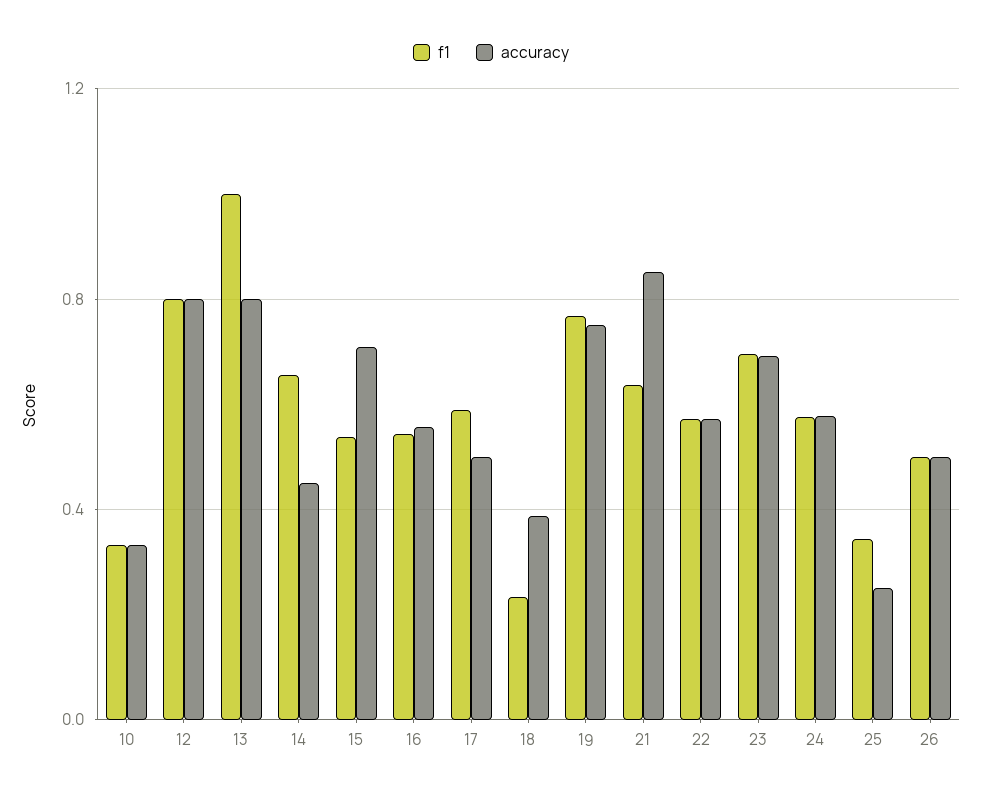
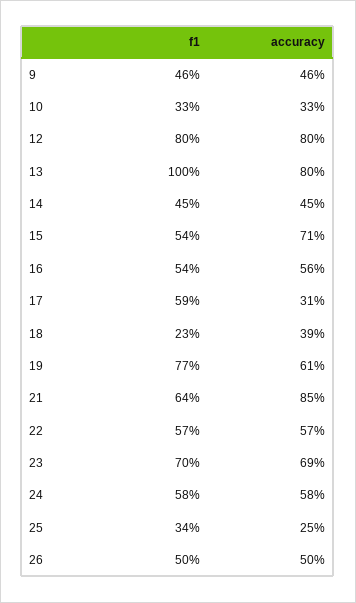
  {
    "f1": {
      "10": 0.33,
      "12": 0.8,
      "13": 1,
-     "14": 0.65,
+     "14": 0.45,
      "15": 0.54,
      "16": 0.54,
      "17": 0.59,
      "18": 0.23,
      "19": 0.77,
      "21": 0.64,
      "22": 0.57,
      "23": 0.7,
      "24": 0.58,
      "25": 0.34,
-     "26": 0.5
+     "26": 0.5,
+     "9": 0.46
    },
    "accuracy": {
      "10": 0.33,
      "12": 0.8,
      "13": 0.8,
      "14": 0.45,
      "15": 0.71,
      "16": 0.56,
-     "17": 0.5,
+     "17": 0.31,
      "18": 0.39,
-     "19": 0.75,
+     "19": 0.61,
      "21": 0.85,
      "22": 0.57,
      "23": 0.69,
      "24": 0.58,
      "25": 0.25,
-     "26": 0.5
+     "26": 0.5,
+     "9": 0.46
    }
  }

